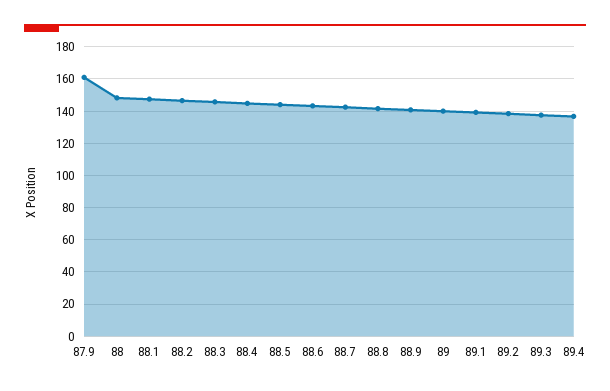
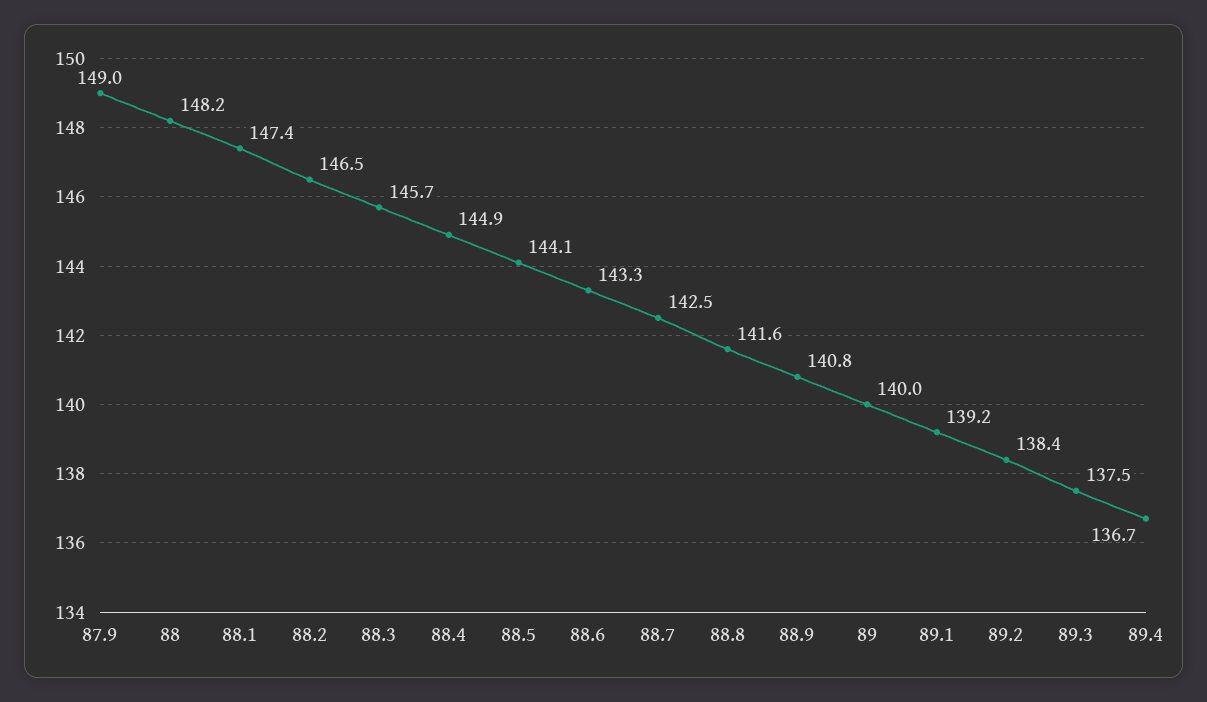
  {
-   "87.9": 160,
+   "87.9": 149,
    "88": 148.2,
    "88.1": 147.4,
    "88.2": 146.5,
    "88.3": 145.7,
    "88.4": 144.9,
    "88.5": 144.1,
    "88.6": 143.3,
    "88.7": 142.5,
    "88.8": 141.6,
    "88.9": 140.8,
    "89": 140,
    "89.1": 139.2,
    "89.2": 138.4,
    "89.3": 137.5,
    "89.4": 136.7
  }

